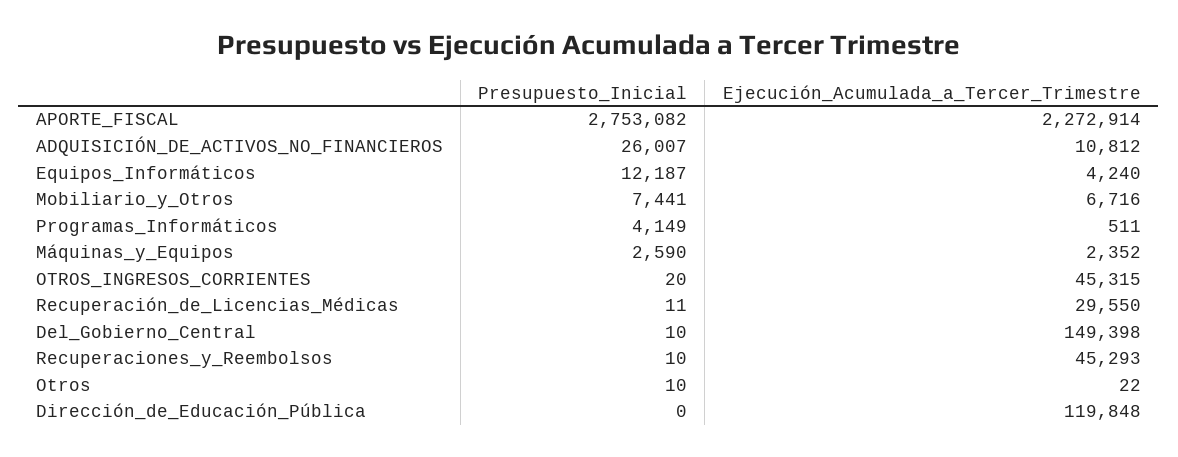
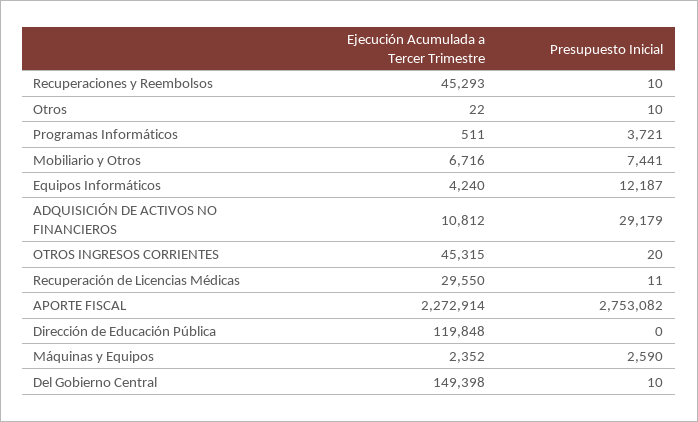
  {
    "Presupuesto_Inicial": {
      "APORTE_FISCAL": 2753082,
-     "ADQUISICIÓN_DE_ACTIVOS_NO_FINANCIEROS": 26007,
+     "ADQUISICIÓN_DE_ACTIVOS_NO_FINANCIEROS": 29179,
      "Equipos_Informáticos": 12187,
      "Mobiliario_y_Otros": 7441,
-     "Programas_Informáticos": 4149,
+     "Programas_Informáticos": 3721,
      "Máquinas_y_Equipos": 2590,
      "OTROS_INGRESOS_CORRIENTES": 20,
      "Recuperación_de_Licencias_Médicas": 11,
      "Del_Gobierno_Central": 10,
      "Recuperaciones_y_Reembolsos": 10,
      "Otros": 10,
      "Dirección_de_Educación_Pública": 0
    },
    "Ejecución_Acumulada_a_Tercer_Trimestre": {
      "APORTE_FISCAL": 2272914,
      "ADQUISICIÓN_DE_ACTIVOS_NO_FINANCIEROS": 10812,
      "Equipos_Informáticos": 4240,
      "Mobiliario_y_Otros": 6716,
      "Programas_Informáticos": 511,
      "Máquinas_y_Equipos": 2352,
      "OTROS_INGRESOS_CORRIENTES": 45315,
      "Recuperación_de_Licencias_Médicas": 29550,
      "Del_Gobierno_Central": 149398,
      "Recuperaciones_y_Reembolsos": 45293,
      "Otros": 22,
      "Dirección_de_Educación_Pública": 119848
    }
  }

